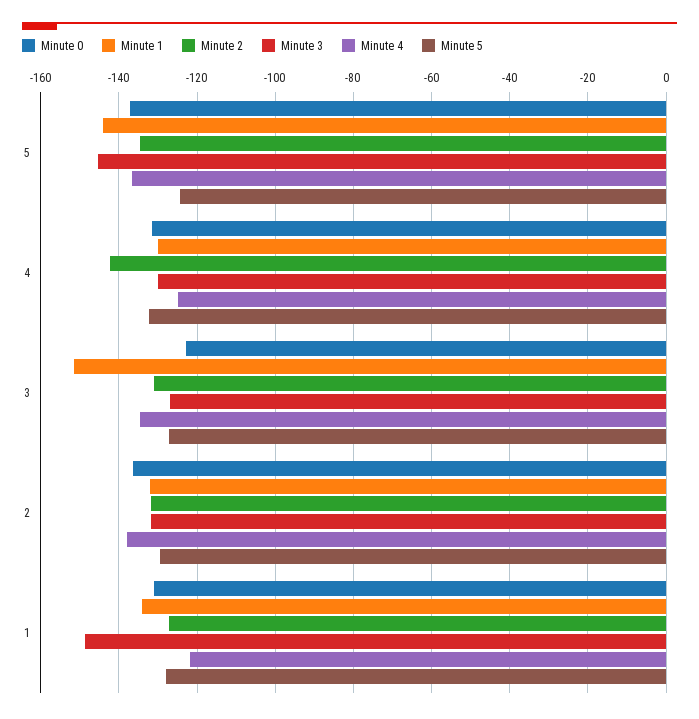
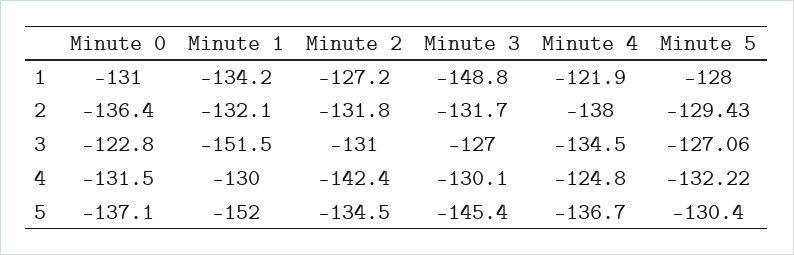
  {
    "Minute 0": {
      "5": -137.1,
      "4": -131.5,
      "3": -122.8,
      "2": -136.4,
      "1": -131
    },
    "Minute 1": {
-     "5": -144,
+     "5": -152,
      "4": -130,
      "3": -151.5,
      "2": -132.1,
      "1": -134.2
    },
    "Minute 2": {
      "5": -134.5,
      "4": -142.4,
      "3": -131,
      "2": -131.8,
      "1": -127.2
    },
    "Minute 3": {
      "5": -145.4,
      "4": -130.1,
      "3": -127,
      "2": -131.7,
      "1": -148.8
    },
    "Minute 4": {
      "5": -136.7,
      "4": -124.8,
      "3": -134.5,
      "2": -138,
      "1": -121.9
    },
    "Minute 5": {
-     "5": -124,
+     "5": -130.4,
      "4": -132.22,
      "3": -127.06,
      "2": -129.43,
      "1": -128
    }
  }

